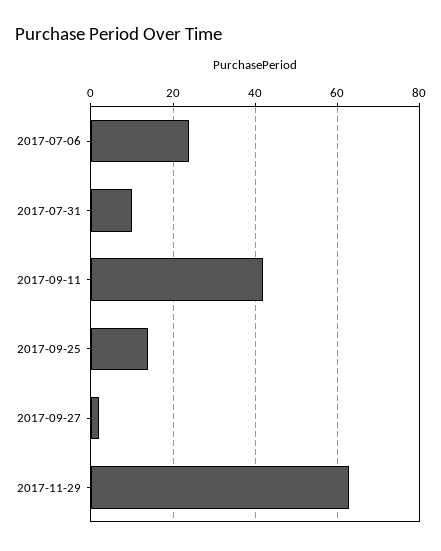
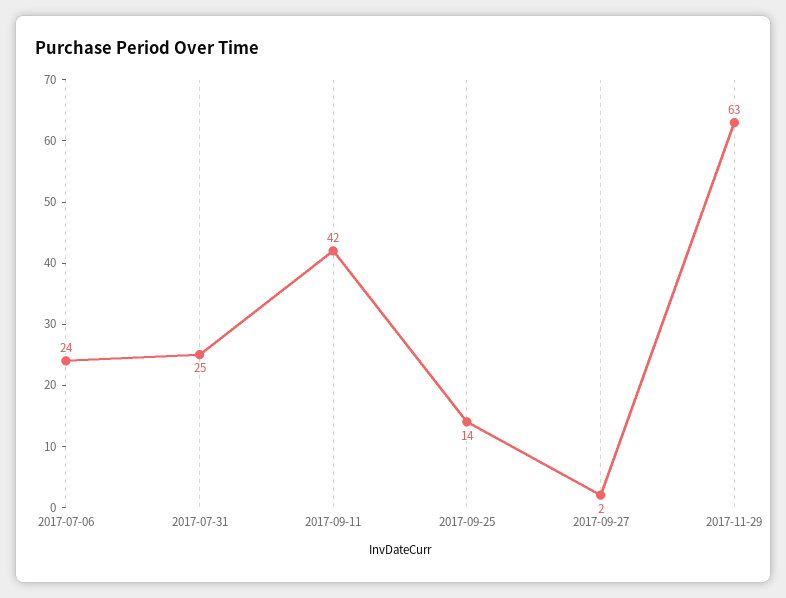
  {
    "2017-07-06": 24,
-   "2017-07-31": 10,
+   "2017-07-31": 25,
    "2017-09-11": 42,
    "2017-09-25": 14,
    "2017-09-27": 2,
    "2017-11-29": 63
  }

